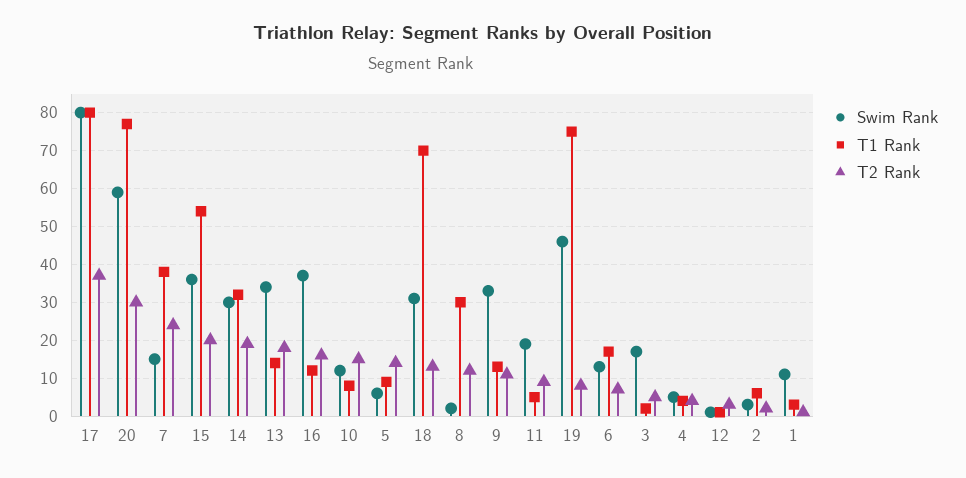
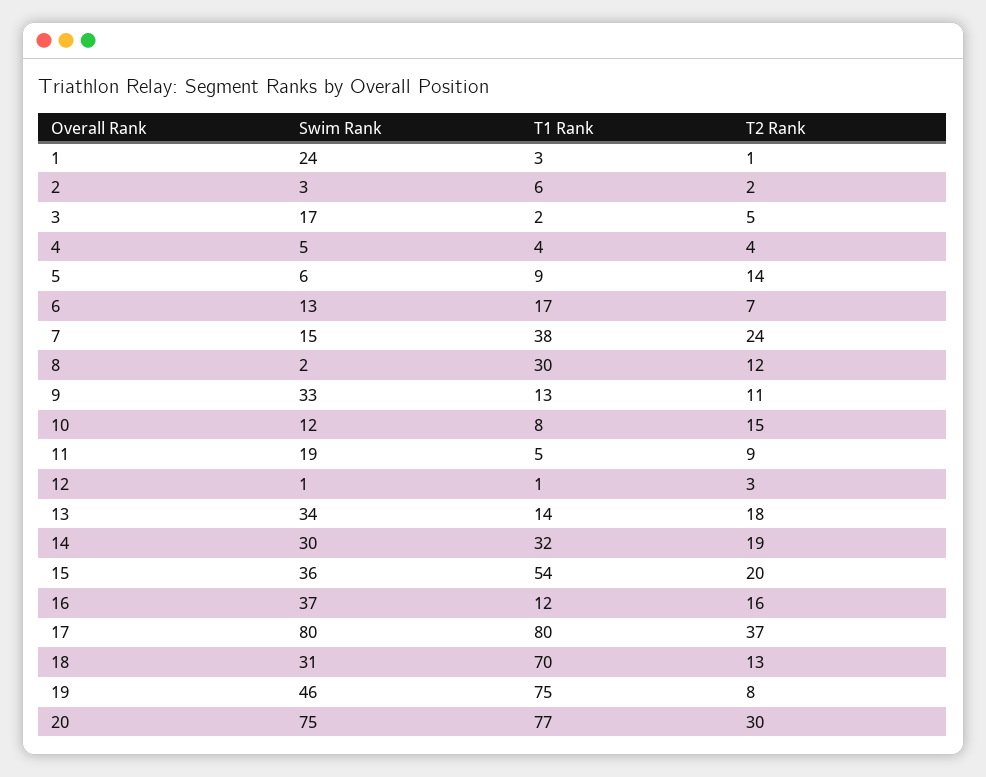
  {
    "Swim Rank": {
      "17": 80,
-     "20": 60,
+     "20": 75,
      "7": 15,
      "15": 36,
      "14": 30,
      "13": 34,
      "16": 37,
      "10": 12,
      "5": 6,
      "18": 31,
      "8": 2,
      "9": 33,
      "11": 19,
      "19": 46,
      "6": 13,
      "3": 17,
      "4": 5,
      "12": 1,
      "2": 3,
-     "1": 10
+     "1": 24
    },
    "T1 Rank": {
      "17": 80,
      "20": 77,
      "7": 38,
      "15": 54,
      "14": 32,
      "13": 14,
      "16": 12,
      "10": 8,
      "5": 9,
      "18": 70,
      "8": 30,
      "9": 13,
      "11": 5,
      "19": 75,
      "6": 17,
      "3": 2,
      "4": 4,
      "12": 1,
      "2": 6,
      "1": 3
    },
    "T2 Rank": {
      "17": 37,
      "20": 30,
      "7": 24,
      "15": 20,
      "14": 19,
      "13": 18,
      "16": 16,
      "10": 15,
      "5": 14,
      "18": 13,
      "8": 12,
      "9": 11,
      "11": 9,
      "19": 8,
      "6": 7,
      "3": 5,
      "4": 4,
      "12": 3,
      "2": 2,
      "1": 1
    }
  }

